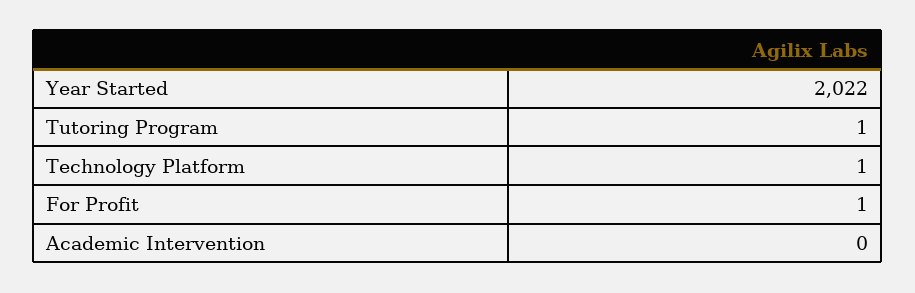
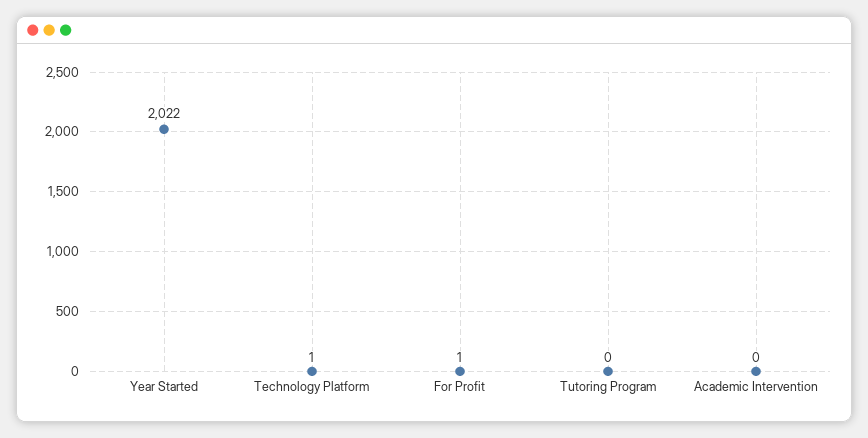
  {
    "Year Started": 2022,
-   "Tutoring Program": 1,
+   "Tutoring Program": 0,
    "Technology Platform": 1,
    "For Profit": 1,
    "Academic Intervention": 0
  }

